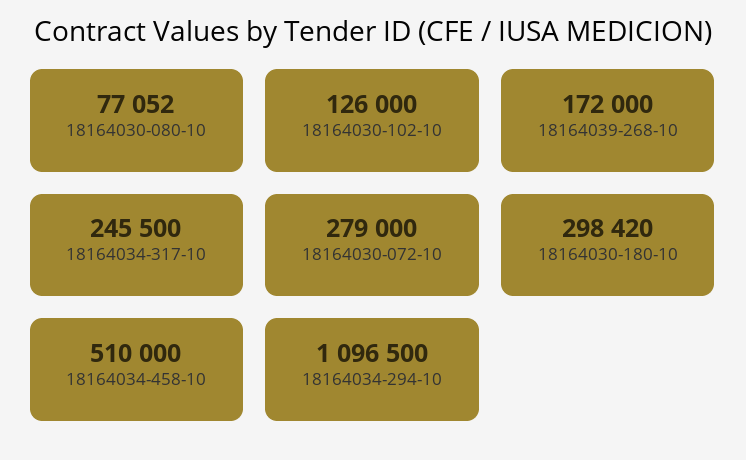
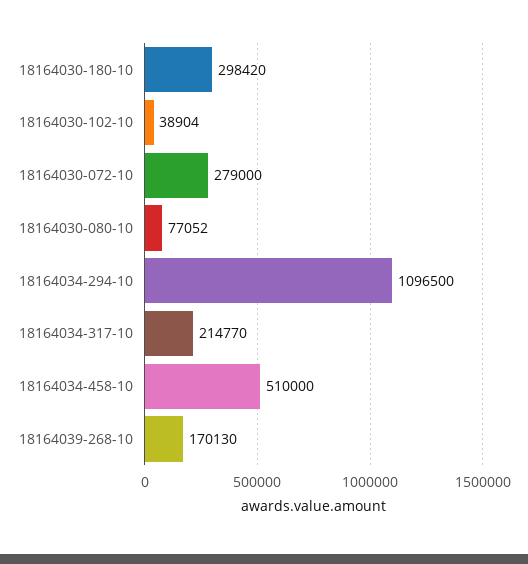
  {
    "18164030-080-10": 77052,
-   "18164030-102-10": 126000,
+   "18164030-102-10": 38904,
-   "18164039-268-10": 172000,
+   "18164039-268-10": 170130,
-   "18164034-317-10": 245500,
+   "18164034-317-10": 214770,
    "18164030-072-10": 279000,
    "18164030-180-10": 298420,
    "18164034-458-10": 510000,
    "18164034-294-10": 1096500
  }

